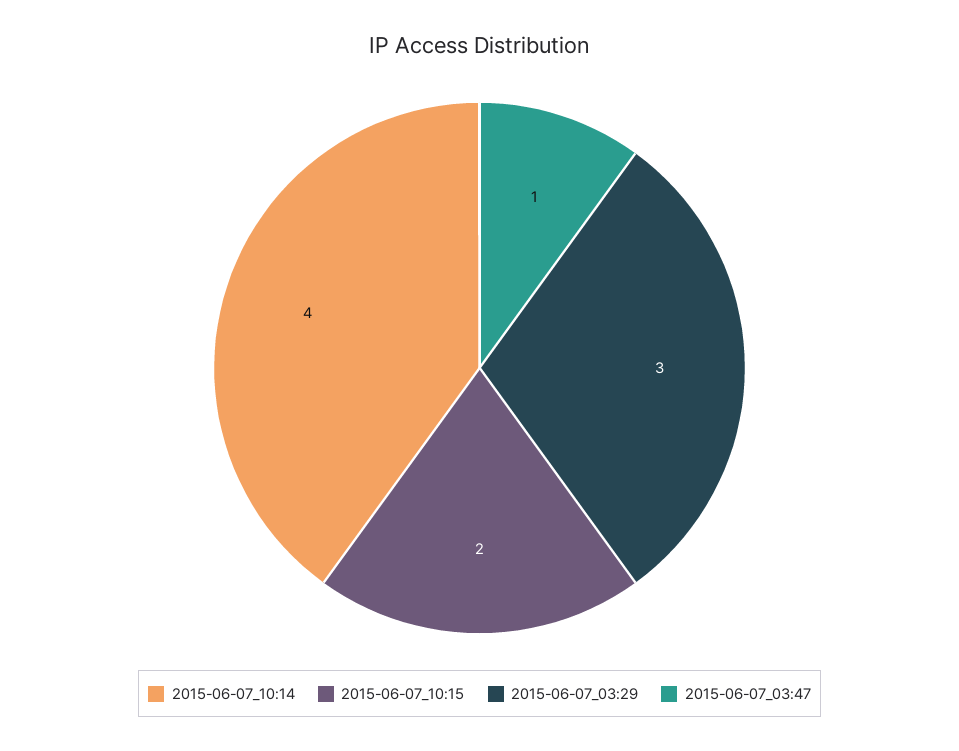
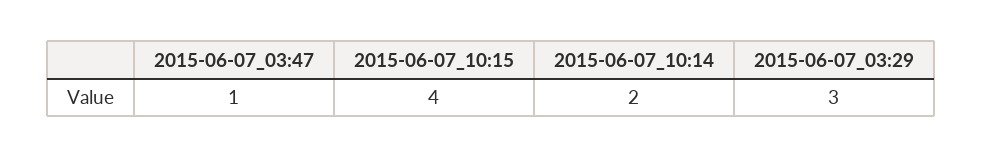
  {
-   "2015-06-07_10:14": 4,
+   "2015-06-07_10:14": 2,
-   "2015-06-07_10:15": 2,
+   "2015-06-07_10:15": 4,
    "2015-06-07_03:29": 3,
    "2015-06-07_03:47": 1
  }

